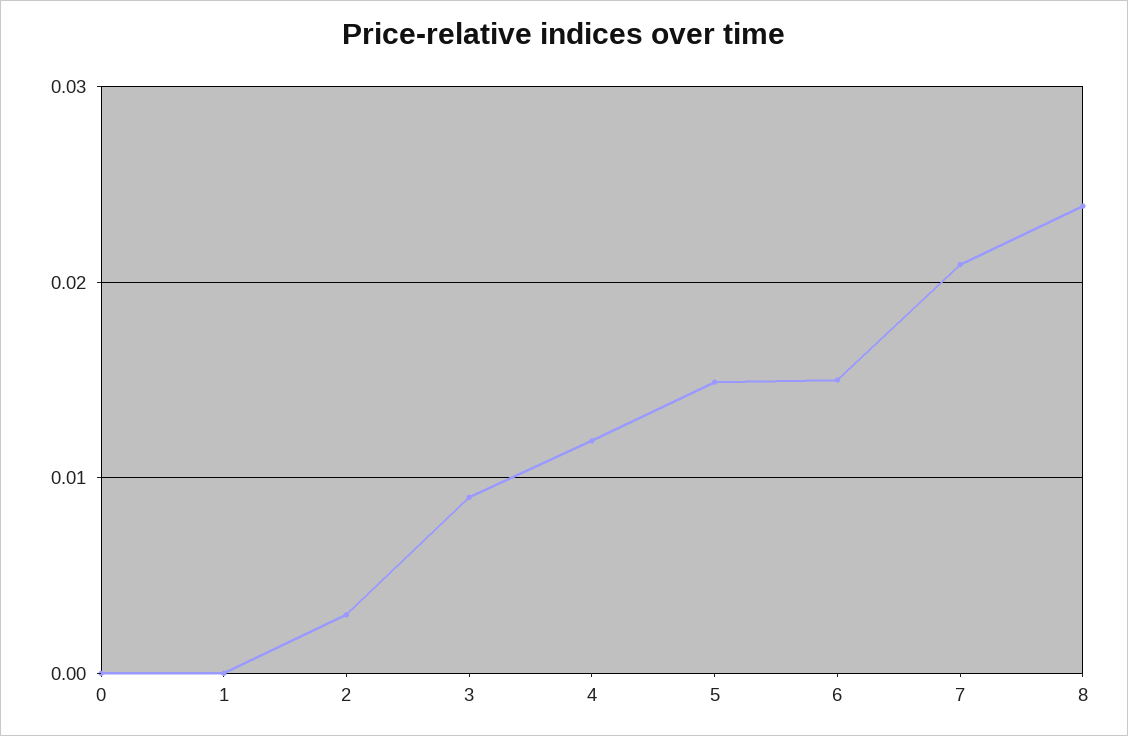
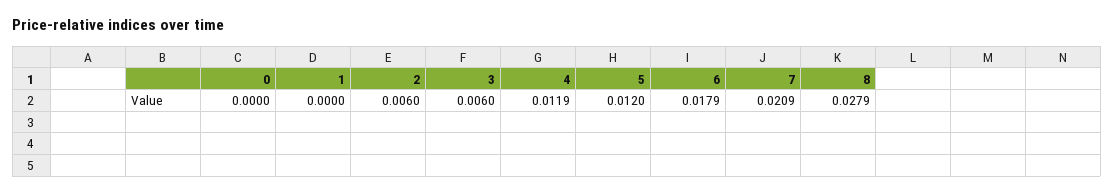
  {
    "0": 0,
    "1": 0,
-   "2": 0.003,
+   "2": 0.006,
-   "3": 0.009,
+   "3": 0.006,
    "4": 0.0119,
-   "5": 0.015,
+   "5": 0.012,
-   "6": 0.015,
+   "6": 0.0179,
    "7": 0.0209,
-   "8": 0.024
+   "8": 0.0279
  }

